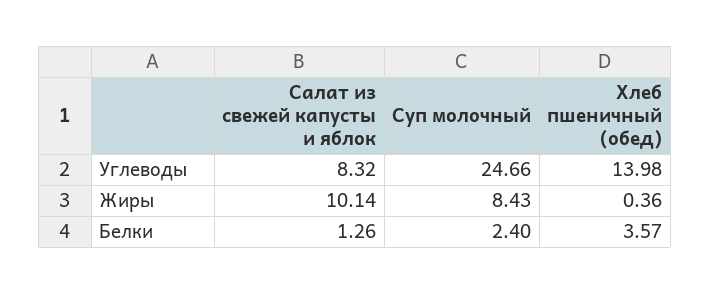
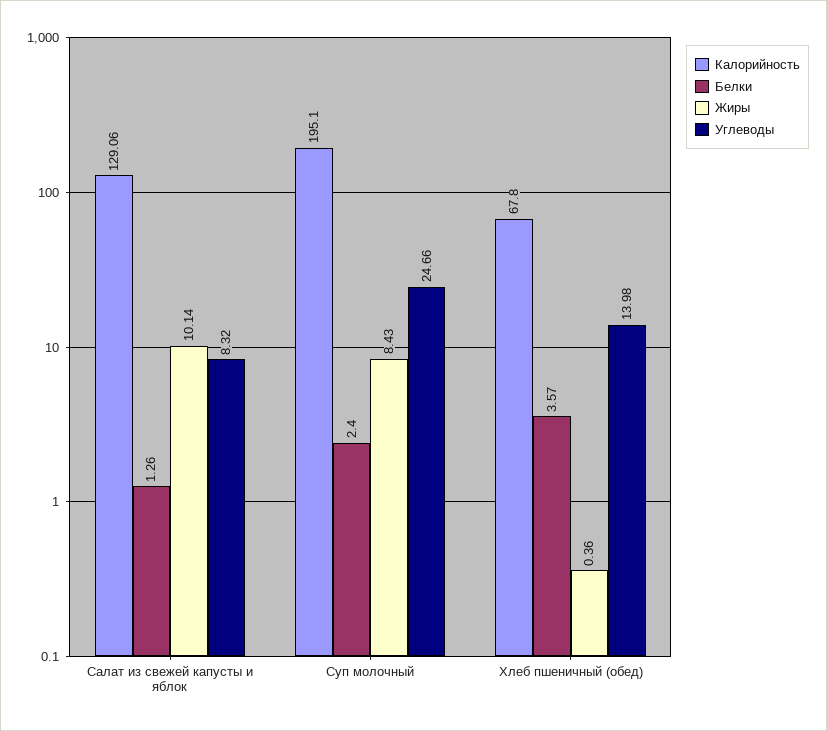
  {
    "Углеводы": {
      "Салат из свежей капусты и яблок": 8.32,
      "Суп молочный": 24.66,
      "Хлеб пшеничный (обед)": 13.98
    },
    "Жиры": {
      "Салат из свежей капусты и яблок": 10.14,
      "Суп молочный": 8.43,
      "Хлеб пшеничный (обед)": 0.36
    },
    "Белки": {
      "Салат из свежей капусты и яблок": 1.26,
      "Суп молочный": 2.4,
      "Хлеб пшеничный (обед)": 3.57
-   }
+   },
+   "Калорийность": {
+     "Салат из свежей капусты и яблок": 129.06,
+     "Суп молочный": 195.1,
+     "Хлеб пшеничный (обед)": 67.8
+   }
  }

